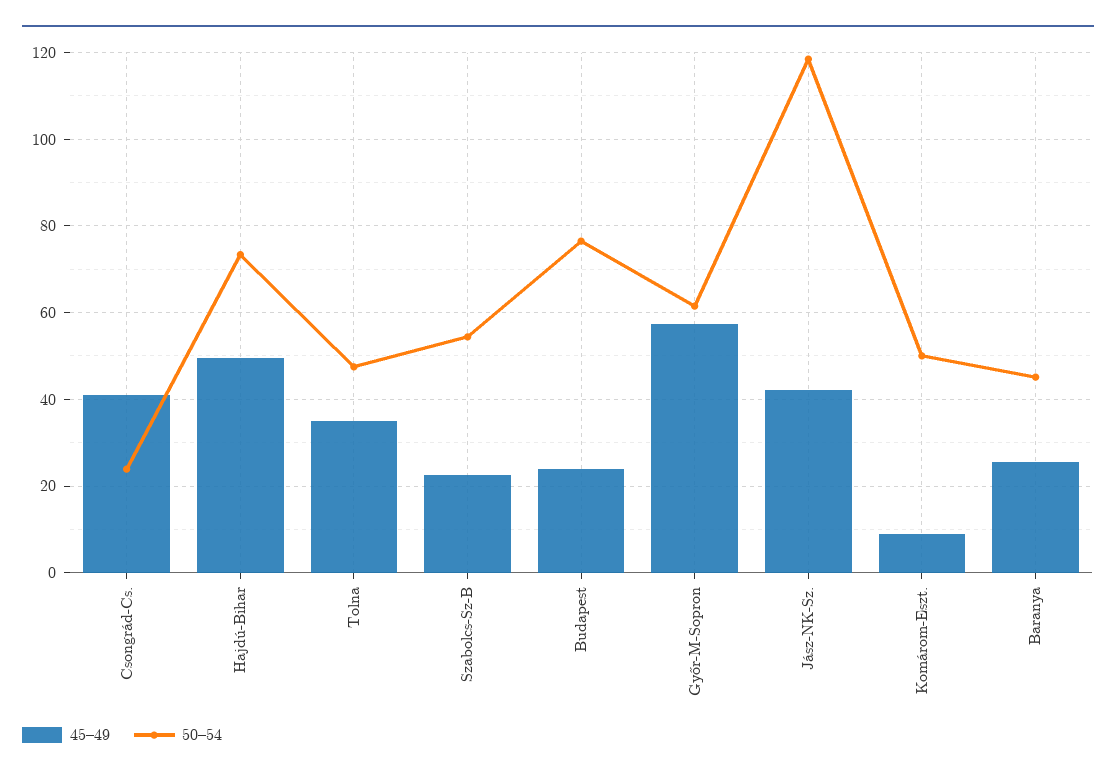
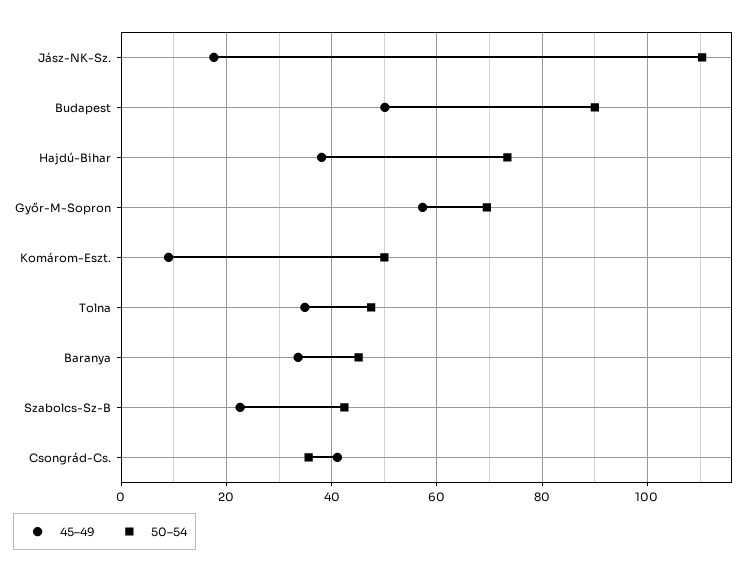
  {
    "45–49": {
      "Csongrád-Cs.": 42,
-     "Hajdú-Bihar": 50,
+     "Hajdú-Bihar": 38,
      "Tolna": 34,
      "Szabolcs-Sz-B": 22,
-     "Budapest": 24,
+     "Budapest": 50,
      "Győr-M-Sopron": 58,
-     "Jász-NK-Sz.": 42,
+     "Jász-NK-Sz.": 18,
      "Komárom-Eszt.": 10,
-     "Baranya": 26
+     "Baranya": 34
    },
    "50–54": {
-     "Csongrád-Cs.": 24,
+     "Csongrád-Cs.": 36,
      "Hajdú-Bihar": 74,
      "Tolna": 48,
-     "Szabolcs-Sz-B": 54,
+     "Szabolcs-Sz-B": 42,
-     "Budapest": 76,
+     "Budapest": 90,
-     "Győr-M-Sopron": 62,
+     "Győr-M-Sopron": 70,
-     "Jász-NK-Sz.": 118,
+     "Jász-NK-Sz.": 110,
      "Komárom-Eszt.": 50,
      "Baranya": 46
    }
  }

